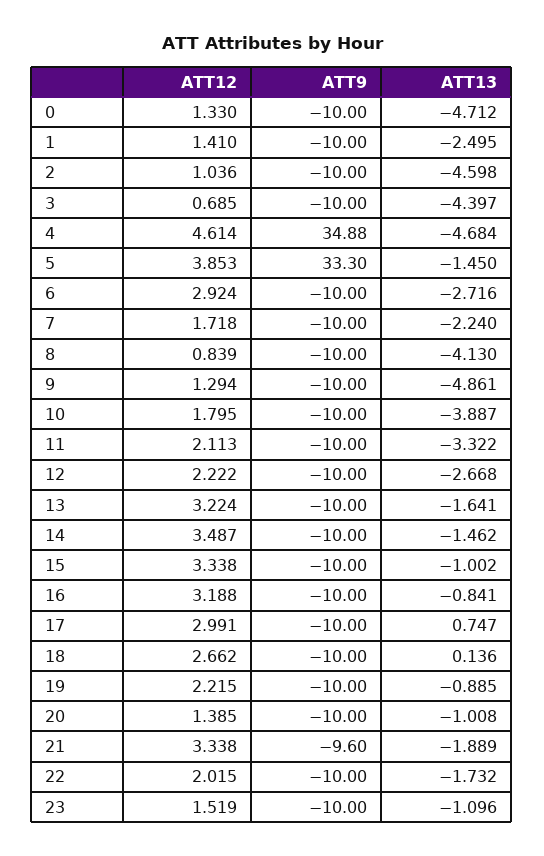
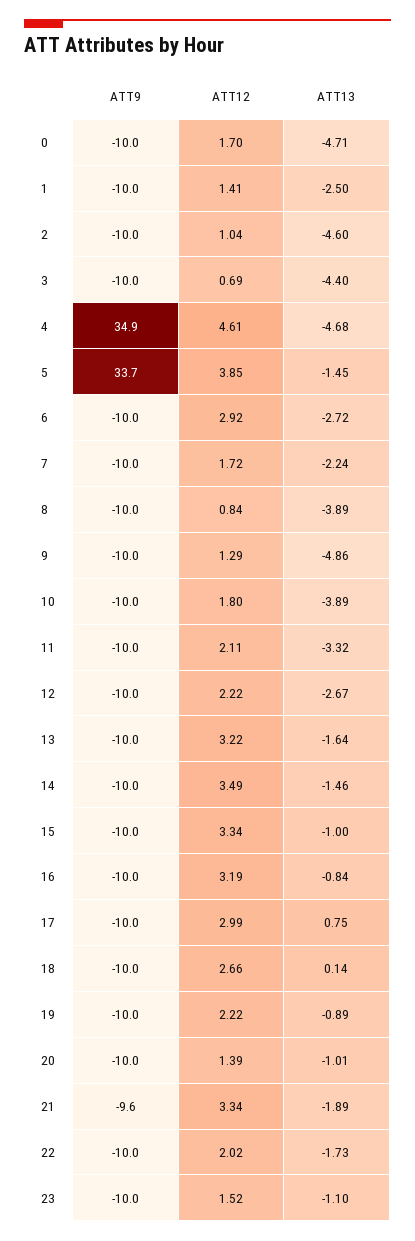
  {
    "ATT12": {
-     "0": 1.33,
+     "0": 1.7,
      "1": 1.41,
      "2": 1.036,
      "3": 0.685,
      "4": 4.614,
      "5": 3.853,
      "6": 2.924,
      "7": 1.718,
      "8": 0.839,
      "9": 1.294,
      "10": 1.795,
      "11": 2.113,
      "12": 2.222,
      "13": 3.224,
      "14": 3.487,
      "15": 3.338,
      "16": 3.188,
      "17": 2.991,
      "18": 2.662,
      "19": 2.215,
      "20": 1.385,
      "21": 3.338,
      "22": 2.015,
      "23": 1.519
    },
    "ATT9": {
      "0": -10,
      "1": -10,
      "2": -10,
      "3": -10,
      "4": 34.88,
-     "5": 33.3,
+     "5": 33.7,
      "6": -10,
      "7": -10,
      "8": -10,
      "9": -10,
      "10": -10,
      "11": -10,
      "12": -10,
      "13": -10,
      "14": -10,
      "15": -10,
      "16": -10,
      "17": -10,
      "18": -10,
      "19": -10,
      "20": -10,
      "21": -9.6,
      "22": -10,
      "23": -10
    },
    "ATT13": {
      "0": -4.712,
      "1": -2.495,
      "2": -4.598,
      "3": -4.397,
      "4": -4.684,
      "5": -1.45,
      "6": -2.716,
      "7": -2.24,
-     "8": -4.13,
+     "8": -3.89,
      "9": -4.861,
      "10": -3.887,
      "11": -3.322,
      "12": -2.668,
      "13": -1.641,
      "14": -1.462,
      "15": -1.002,
      "16": -0.841,
      "17": 0.747,
      "18": 0.136,
      "19": -0.885,
      "20": -1.008,
      "21": -1.889,
      "22": -1.732,
      "23": -1.096
    }
  }

